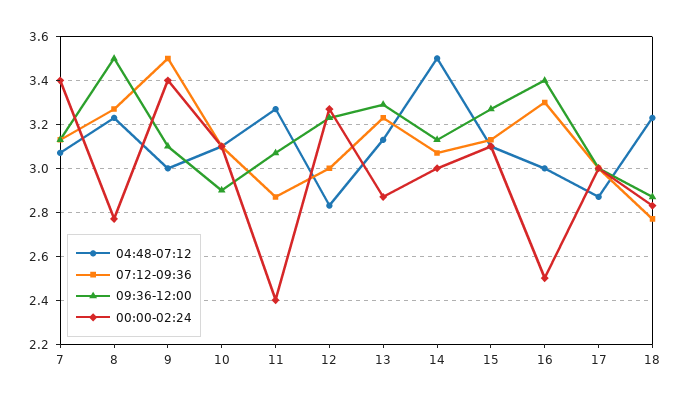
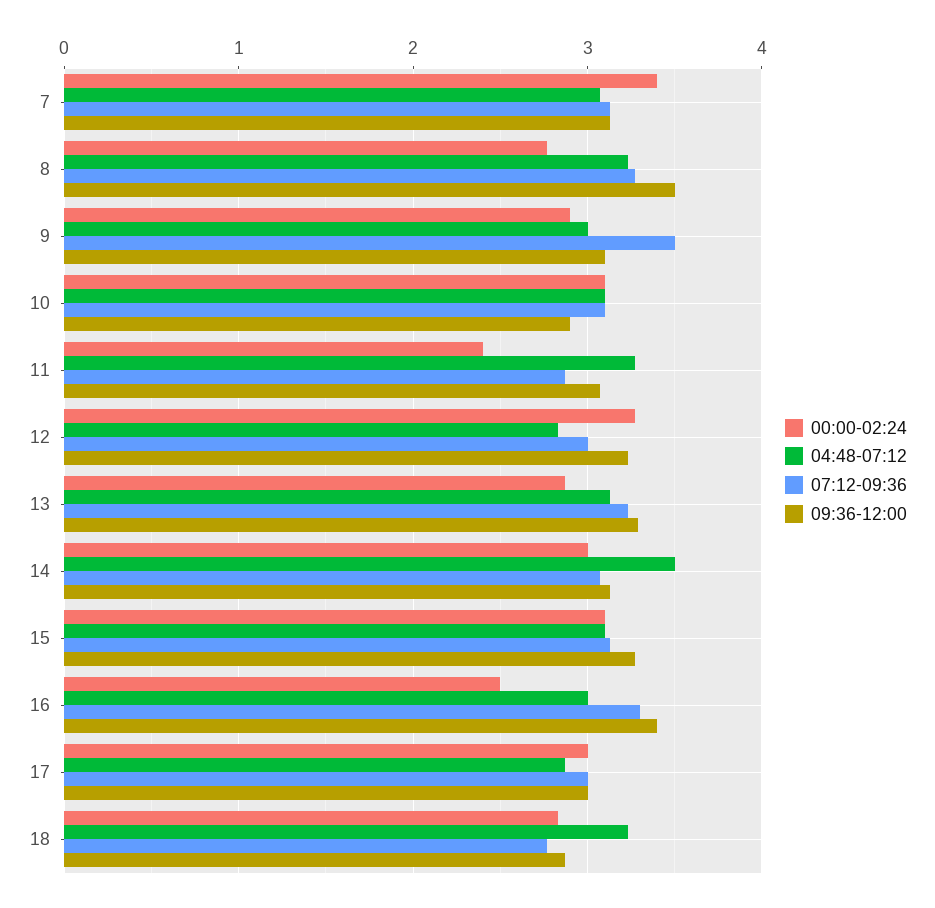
  {
    "04:48-07:12": {
      "7": 3.05,
      "8": 3.25,
      "9": 3,
      "10": 3.1,
      "11": 3.25,
      "12": 2.85,
      "13": 3.15,
      "14": 3.5,
      "15": 3.1,
      "16": 3,
      "17": 2.85,
      "18": 3.25
    },
    "07:12-09:36": {
      "7": 3.15,
      "8": 3.25,
      "9": 3.5,
      "10": 3.1,
      "11": 2.85,
      "12": 3,
      "13": 3.25,
      "14": 3.05,
      "15": 3.15,
      "16": 3.3,
      "17": 3,
      "18": 2.75
    },
    "09:36-12:00": {
      "7": 3.15,
      "8": 3.5,
      "9": 3.1,
      "10": 2.9,
      "11": 3.05,
      "12": 3.25,
      "13": 3.3,
      "14": 3.15,
      "15": 3.25,
      "16": 3.4,
      "17": 3,
      "18": 2.85
    },
    "00:00-02:24": {
      "7": 3.4,
      "8": 2.75,
-     "9": 3.4,
+     "9": 2.9,
      "10": 3.1,
      "11": 2.4,
      "12": 3.25,
      "13": 2.85,
      "14": 3,
      "15": 3.1,
      "16": 2.5,
      "17": 3,
      "18": 2.85
    }
  }

